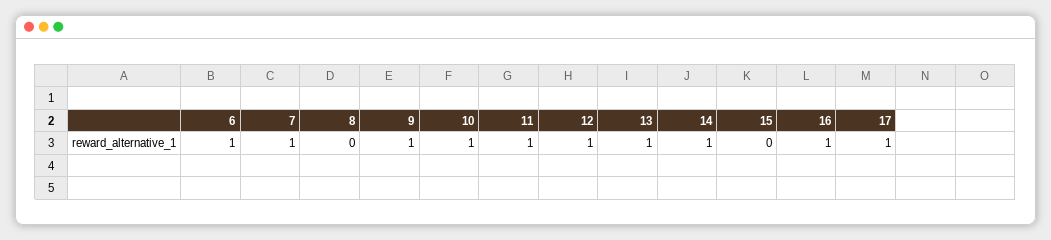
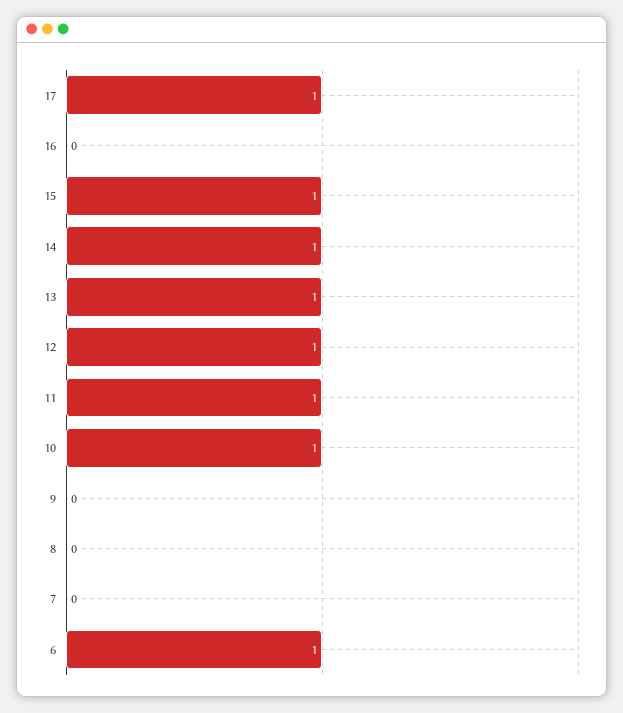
  {
    "6": 1,
-   "7": 1,
+   "7": 0,
    "8": 0,
-   "9": 1,
+   "9": 0,
    "10": 1,
    "11": 1,
    "12": 1,
    "13": 1,
    "14": 1,
-   "15": 0,
+   "15": 1,
-   "16": 1,
+   "16": 0,
    "17": 1
  }

